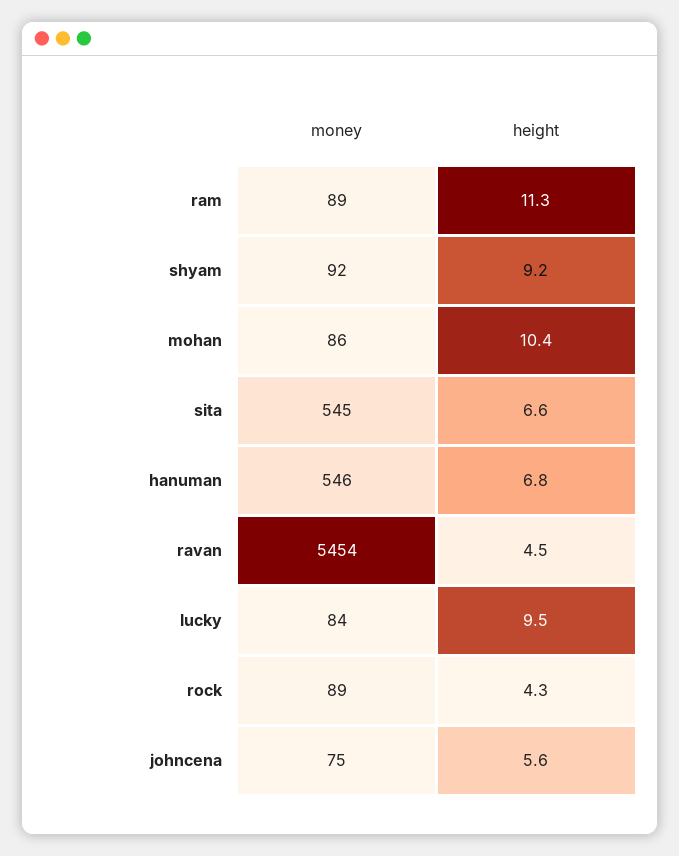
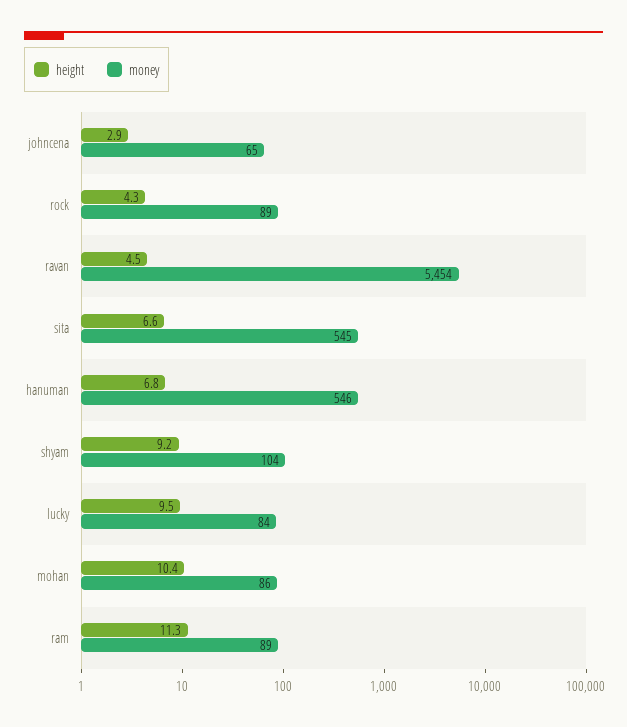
  {
    "money": {
      "ram": 89,
-     "shyam": 92,
+     "shyam": 104,
      "mohan": 86,
      "sita": 545,
      "hanuman": 546,
      "ravan": 5454,
      "lucky": 84,
      "rock": 89,
-     "johncena": 75
+     "johncena": 65
    },
    "height": {
      "ram": 11.3,
      "shyam": 9.2,
      "mohan": 10.4,
      "sita": 6.6,
      "hanuman": 6.8,
      "ravan": 4.5,
      "lucky": 9.5,
      "rock": 4.3,
-     "johncena": 5.6
+     "johncena": 2.9
    }
  }

